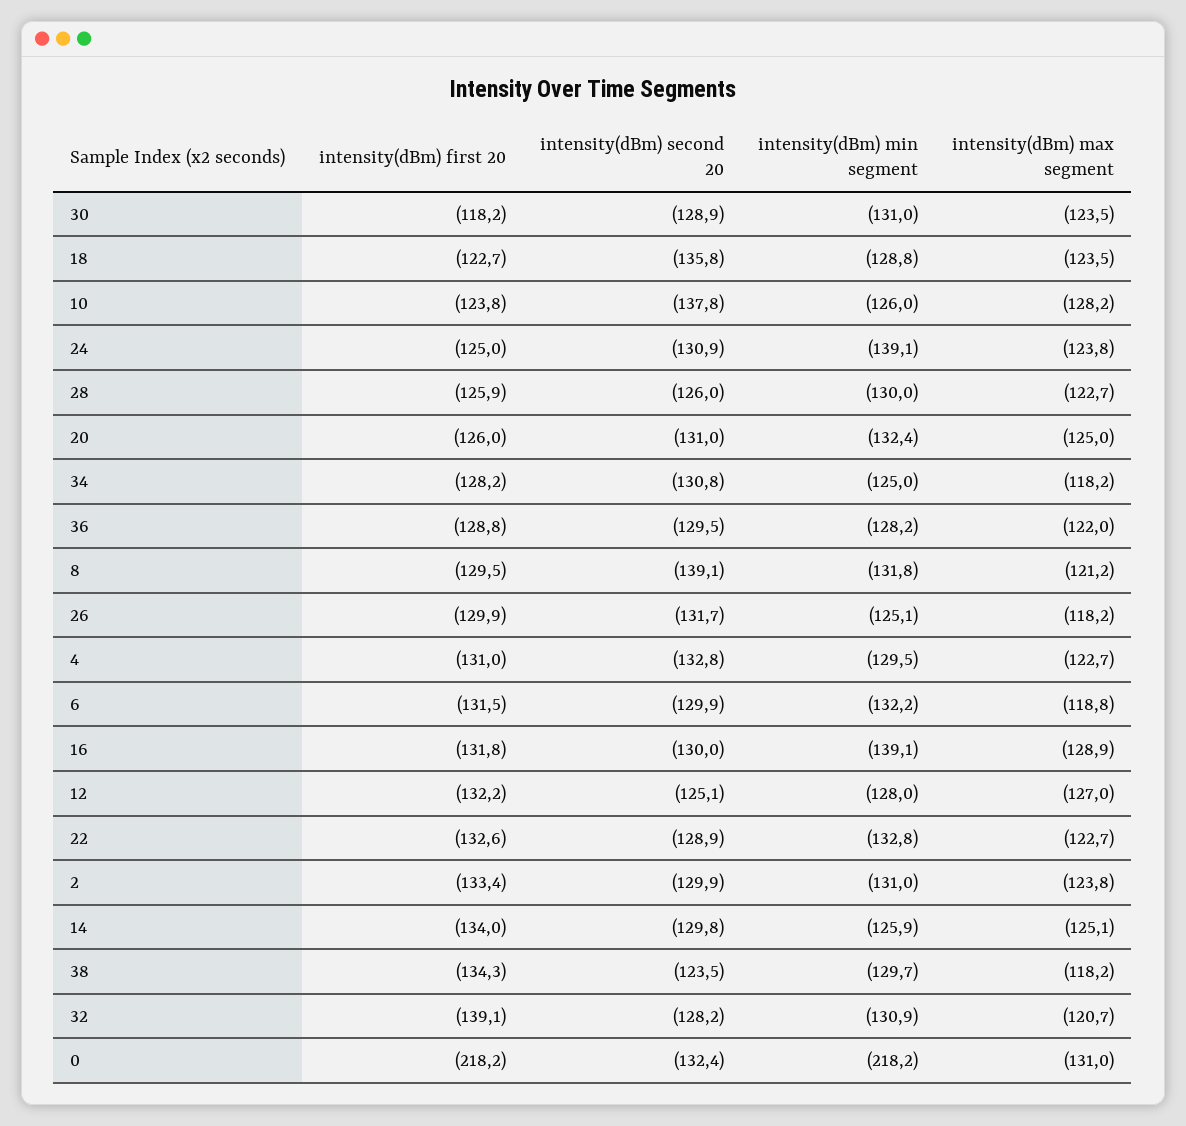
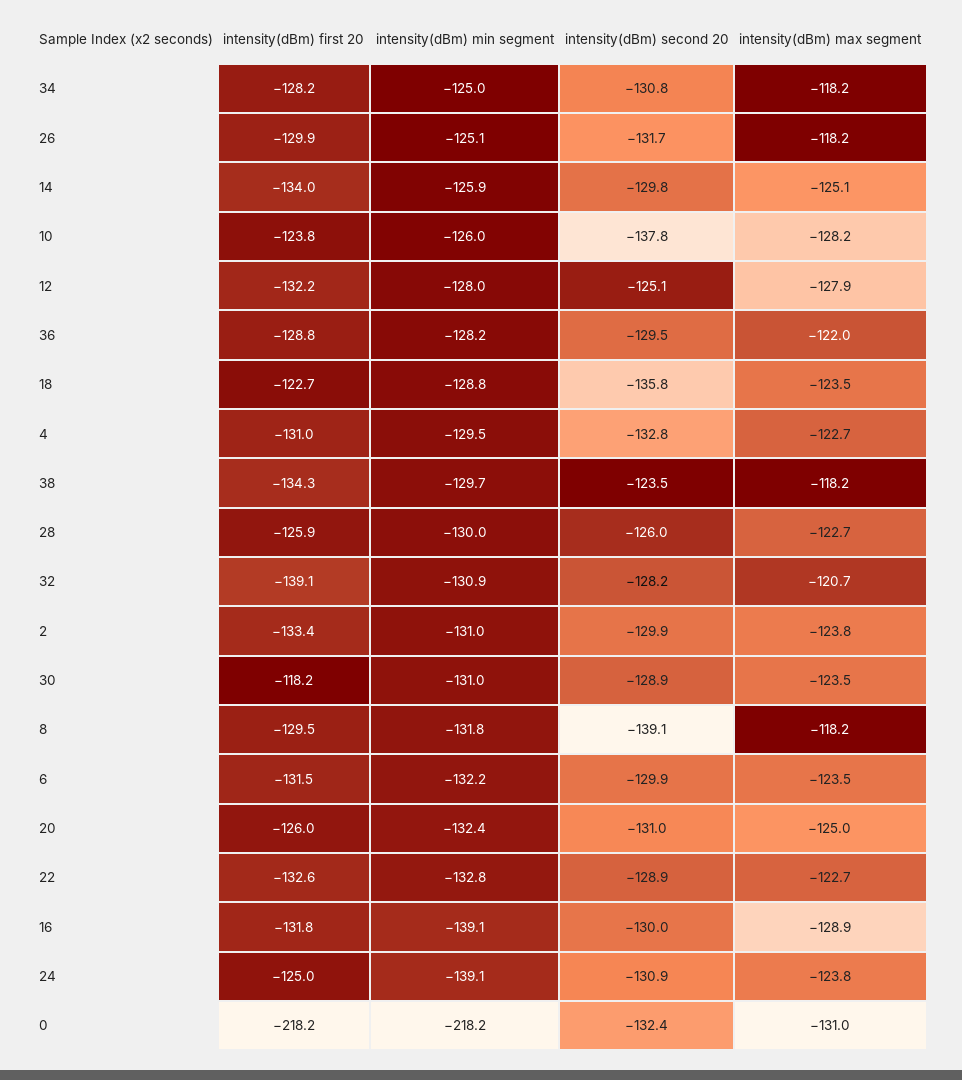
  {
    "intensity(dBm) first 20": {
      "30": -118.2,
      "18": -122.7,
      "10": -123.8,
      "24": -125,
      "28": -125.9,
      "20": -126,
      "34": -128.2,
      "36": -128.8,
      "8": -129.5,
      "26": -129.9,
      "4": -131,
      "6": -131.5,
      "16": -131.8,
      "12": -132.2,
      "22": -132.6,
      "2": -133.4,
      "14": -134,
      "38": -134.3,
      "32": -139.1,
      "0": -218.2
    },
    "intensity(dBm) second 20": {
      "30": -128.9,
      "18": -135.8,
      "10": -137.8,
      "24": -130.9,
      "28": -126,
      "20": -131,
      "34": -130.8,
      "36": -129.5,
      "8": -139.1,
      "26": -131.7,
      "4": -132.8,
      "6": -129.9,
      "16": -130,
      "12": -125.1,
      "22": -128.9,
      "2": -129.9,
      "14": -129.8,
      "38": -123.5,
      "32": -128.2,
      "0": -132.4
    },
    "intensity(dBm) min segment": {
      "30": -131,
      "18": -128.8,
      "10": -126,
      "24": -139.1,
      "28": -130,
      "20": -132.4,
      "34": -125,
      "36": -128.2,
      "8": -131.8,
      "26": -125.1,
      "4": -129.5,
      "6": -132.2,
      "16": -139.1,
      "12": -128,
      "22": -132.8,
      "2": -131,
      "14": -125.9,
      "38": -129.7,
      "32": -130.9,
      "0": -218.2
    },
    "intensity(dBm) max segment": {
      "30": -123.5,
      "18": -123.5,
      "10": -128.2,
      "24": -123.8,
      "28": -122.7,
      "20": -125,
      "34": -118.2,
      "36": -122,
-     "8": -121.2,
+     "8": -118.2,
      "26": -118.2,
      "4": -122.7,
-     "6": -118.8,
+     "6": -123.5,
      "16": -128.9,
-     "12": -127,
+     "12": -127.9,
      "22": -122.7,
      "2": -123.8,
      "14": -125.1,
      "38": -118.2,
      "32": -120.7,
      "0": -131
    }
  }

